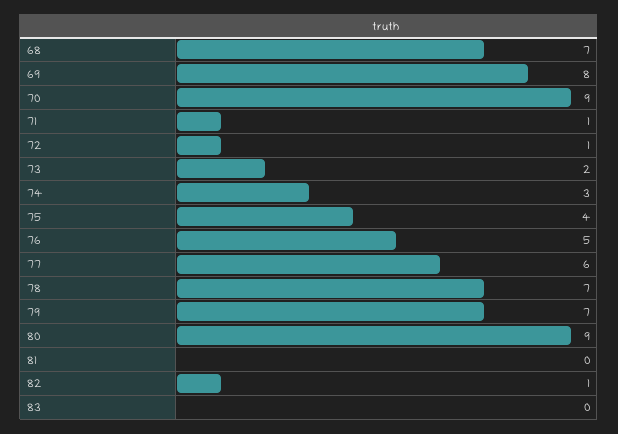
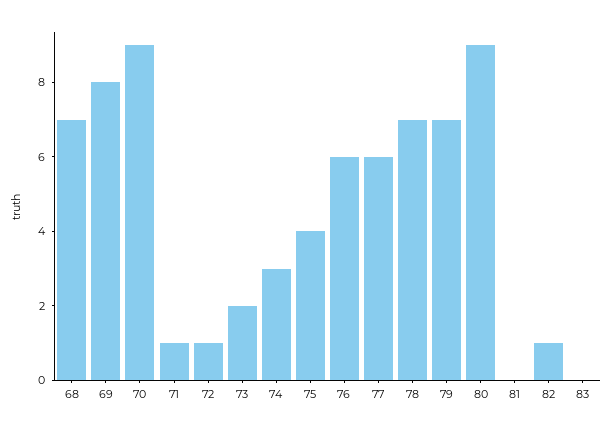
  {
    "68": 7,
    "69": 8,
    "70": 9,
    "71": 1,
    "72": 1,
    "73": 2,
    "74": 3,
    "75": 4,
-   "76": 5,
+   "76": 6,
    "77": 6,
    "78": 7,
    "79": 7,
    "80": 9,
    "81": 0,
    "82": 1,
    "83": 0
  }

